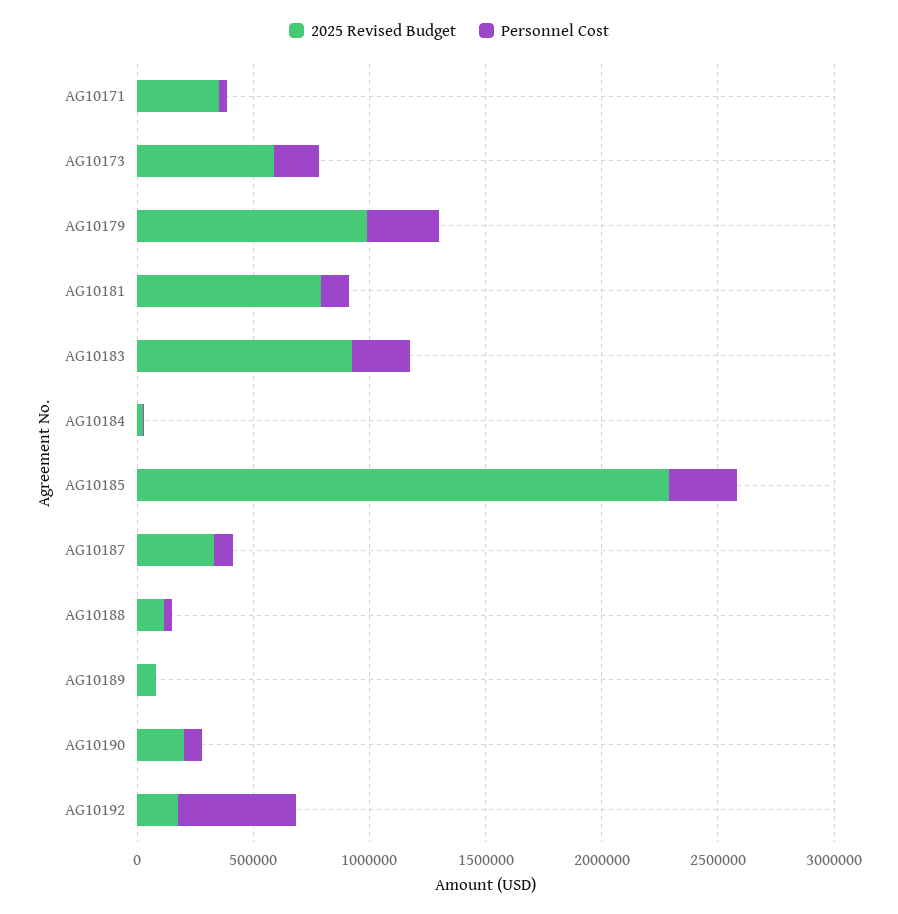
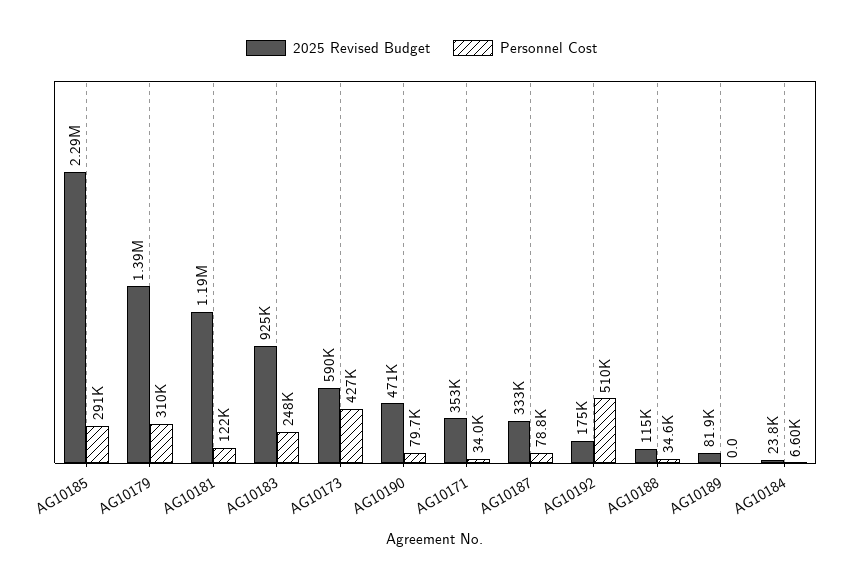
  {
    "2025 Revised Budget": {
      "AG10171": 353000,
      "AG10173": 590000,
-     "AG10179": 1000000,
+     "AG10179": 1390000,
-     "AG10181": 800000,
+     "AG10181": 1190000,
      "AG10183": 925000,
      "AG10184": 23800,
      "AG10185": 2290000,
      "AG10187": 333000,
      "AG10188": 115000,
      "AG10189": 81900,
-     "AG10190": 200000,
+     "AG10190": 471000,
      "AG10192": 175000
    },
    "Personnel Cost": {
      "AG10171": 34000,
-     "AG10173": 200000,
+     "AG10173": 427000,
      "AG10179": 310000,
      "AG10181": 122000,
      "AG10183": 248000,
      "AG10184": 6600,
      "AG10185": 291000,
      "AG10187": 78800,
      "AG10188": 34600,
      "AG10189": 0,
      "AG10190": 79700,
      "AG10192": 510000
    }
  }

